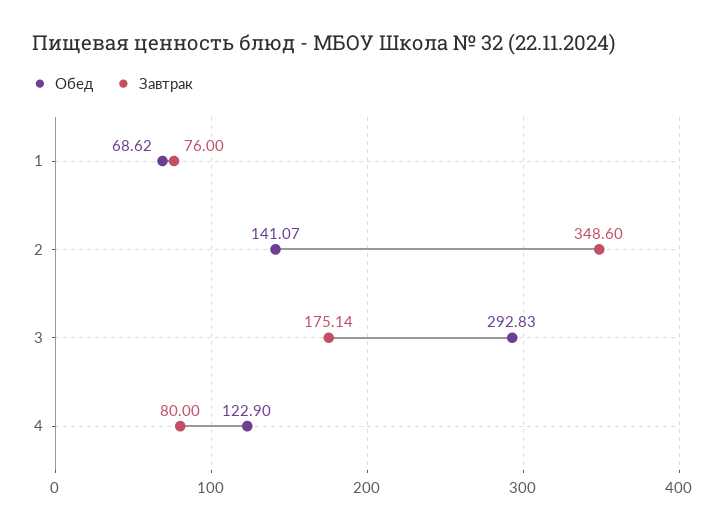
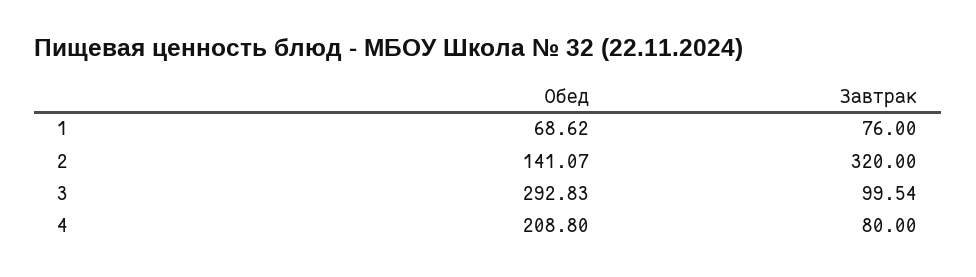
  {
    "Обед": {
      "1": 68.62,
      "2": 141.07,
      "3": 292.83,
-     "4": 122.9
+     "4": 208.8
    },
    "Завтрак": {
      "1": 76,
-     "2": 348.6,
+     "2": 320,
-     "3": 175.14,
+     "3": 99.54,
      "4": 80
    }
  }

